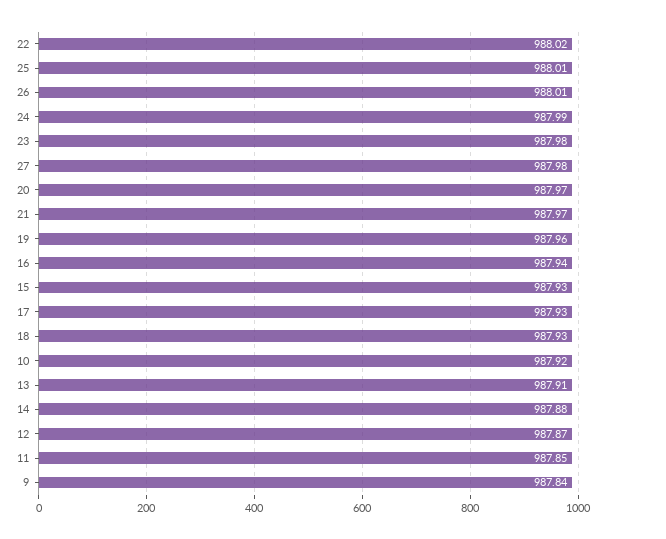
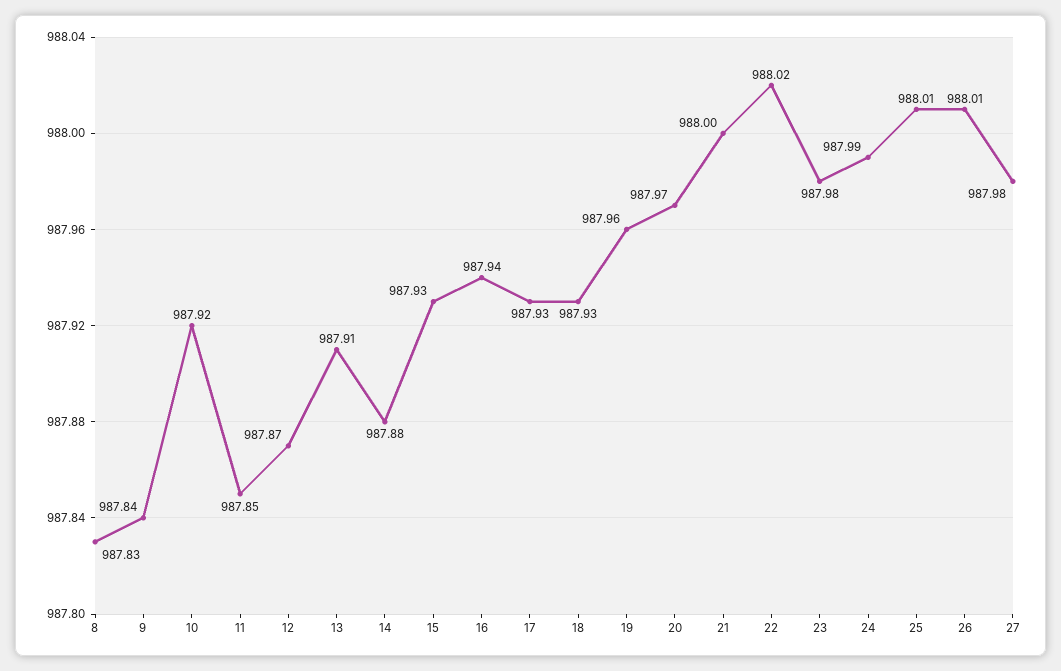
  {
    "22": 988.02,
    "25": 988.01,
    "26": 988.01,
    "24": 987.99,
    "23": 987.98,
    "27": 987.98,
    "20": 987.97,
-   "21": 987.97,
+   "21": 988,
    "19": 987.96,
    "16": 987.94,
    "15": 987.93,
    "17": 987.93,
    "18": 987.93,
    "10": 987.92,
    "13": 987.91,
    "14": 987.88,
    "12": 987.87,
    "11": 987.85,
-   "9": 987.84
+   "9": 987.84,
+   "8": 987.83
  }

